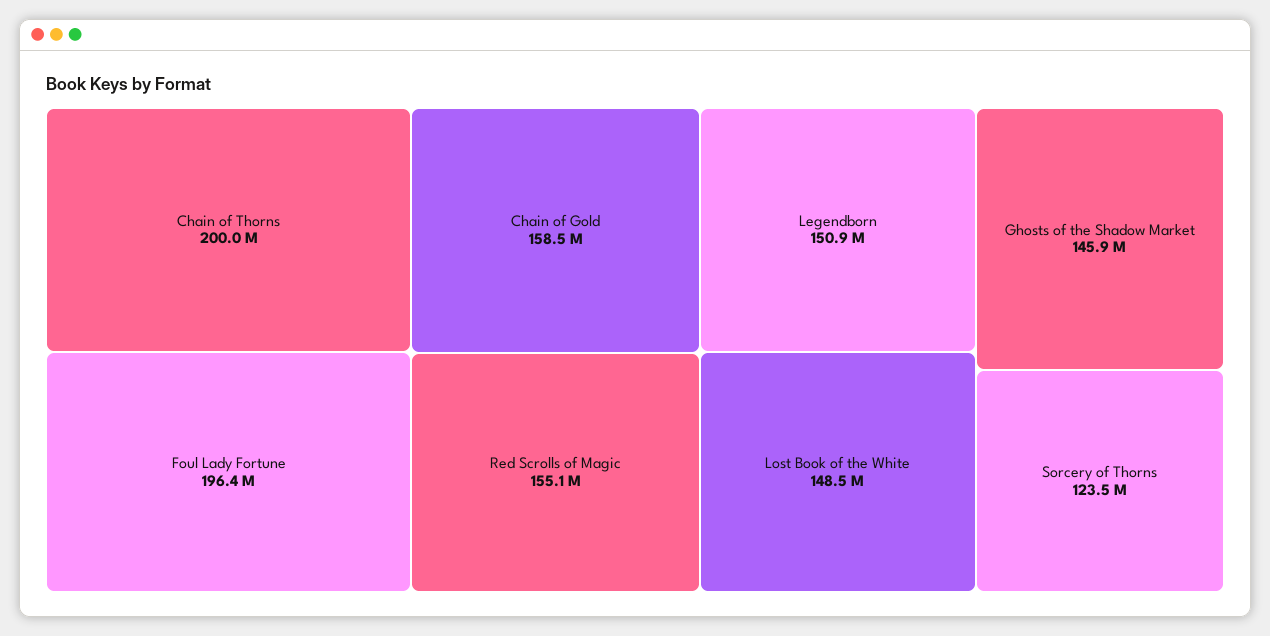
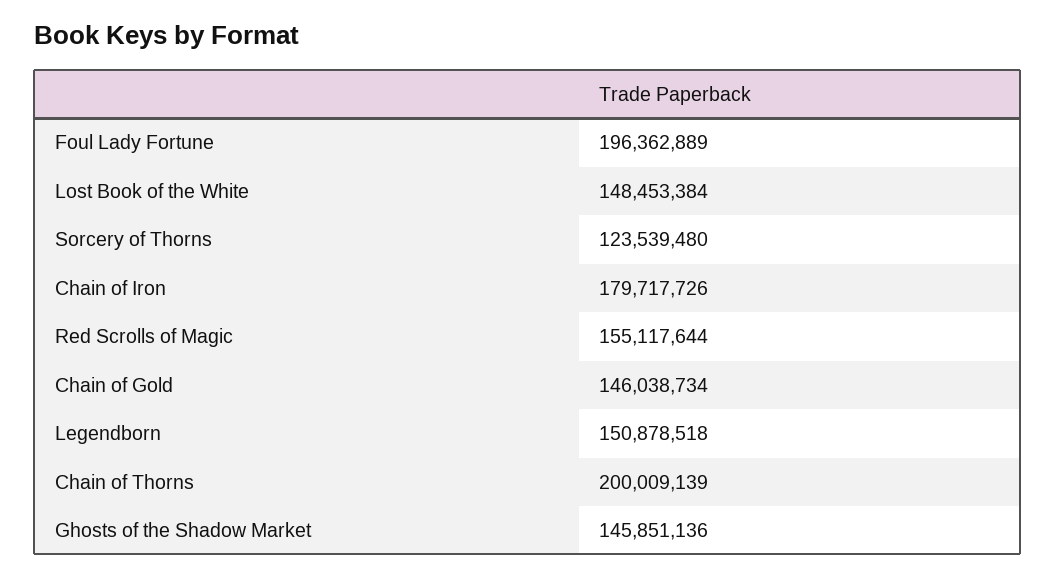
  {
    "Chain of Thorns": 200009139,
    "Foul Lady Fortune": 196362889,
-   "Chain of Gold": 158500000,
+   "Chain of Gold": 146038734,
    "Red Scrolls of Magic": 155117644,
    "Legendborn": 150878518,
    "Lost Book of the White": 148453384,
    "Ghosts of the Shadow Market": 145851136,
-   "Sorcery of Thorns": 123539480
+   "Sorcery of Thorns": 123539480,
+   "Chain of Iron": 179717726
  }

